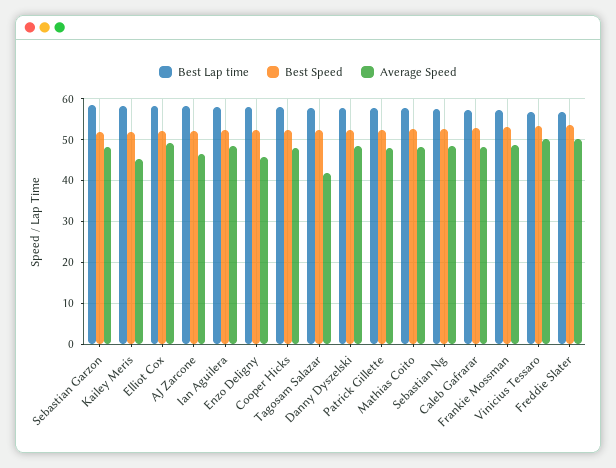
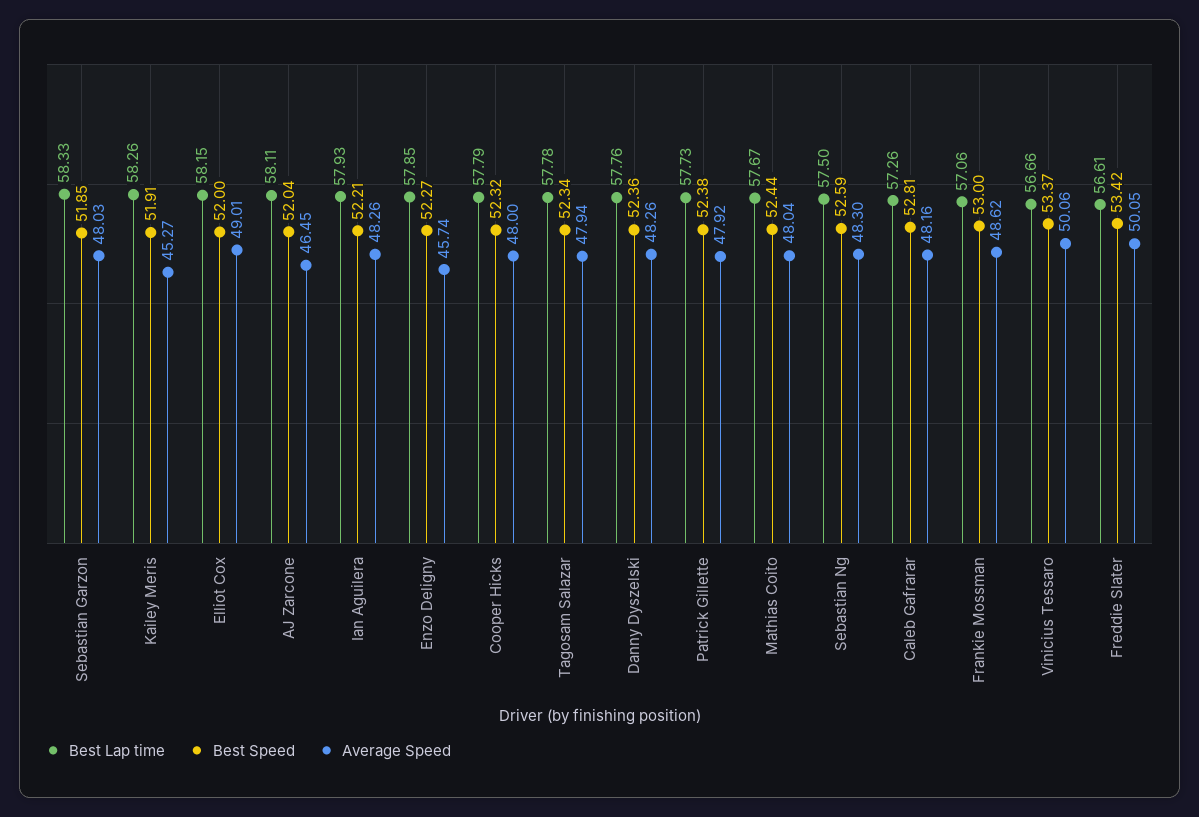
  {
    "Best Lap time": {
      "Sebastian Garzon": 58.33,
      "Kailey Meris": 58.26,
      "Elliot Cox": 58.15,
      "AJ Zarcone": 58.11,
      "Ian Aguilera": 57.93,
      "Enzo Deligny": 57.85,
      "Cooper Hicks": 57.79,
      "Tagosam Salazar": 57.78,
      "Danny Dyszelski": 57.76,
      "Patrick Gillette": 57.73,
      "Mathias Coito": 57.67,
      "Sebastian Ng": 57.5,
      "Caleb Gafrarar": 57.26,
      "Frankie Mossman": 57.06,
      "Vinicius Tessaro": 56.66,
      "Freddie Slater": 56.61
    },
    "Best Speed": {
      "Sebastian Garzon": 51.85,
      "Kailey Meris": 51.91,
      "Elliot Cox": 52,
      "AJ Zarcone": 52.04,
      "Ian Aguilera": 52.21,
      "Enzo Deligny": 52.27,
      "Cooper Hicks": 52.32,
      "Tagosam Salazar": 52.34,
      "Danny Dyszelski": 52.36,
      "Patrick Gillette": 52.38,
      "Mathias Coito": 52.44,
      "Sebastian Ng": 52.59,
      "Caleb Gafrarar": 52.81,
      "Frankie Mossman": 53,
      "Vinicius Tessaro": 53.37,
      "Freddie Slater": 53.42
    },
    "Average Speed": {
      "Sebastian Garzon": 48.03,
      "Kailey Meris": 45.27,
      "Elliot Cox": 49.01,
      "AJ Zarcone": 46.45,
      "Ian Aguilera": 48.26,
      "Enzo Deligny": 45.74,
      "Cooper Hicks": 48,
-     "Tagosam Salazar": 42,
+     "Tagosam Salazar": 47.94,
      "Danny Dyszelski": 48.26,
      "Patrick Gillette": 47.92,
      "Mathias Coito": 48.04,
      "Sebastian Ng": 48.3,
      "Caleb Gafrarar": 48.16,
      "Frankie Mossman": 48.62,
      "Vinicius Tessaro": 50.06,
      "Freddie Slater": 50.05
    }
  }

